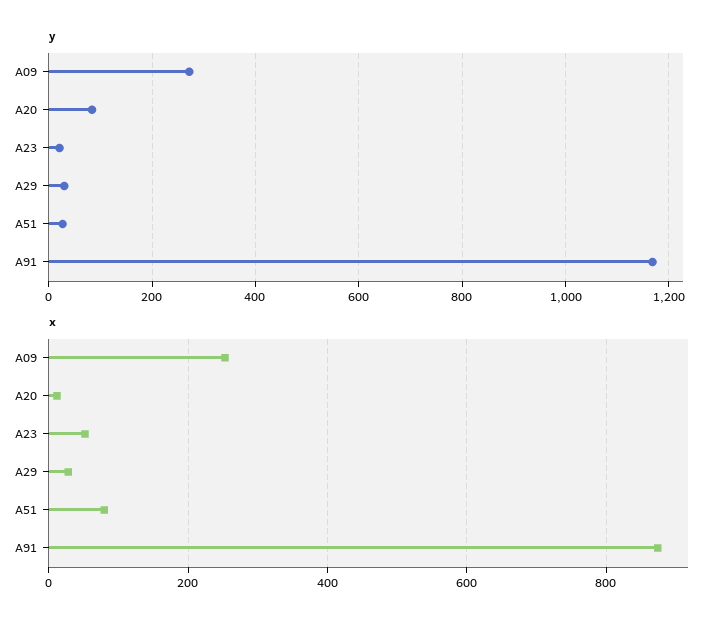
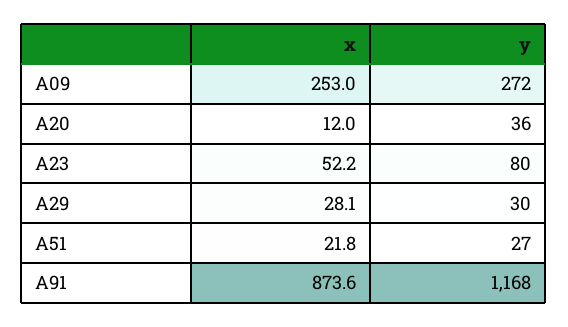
  {
    "y": {
      "A09": 272,
-     "A20": 80,
+     "A20": 36,
-     "A23": 20,
+     "A23": 80,
      "A29": 30,
      "A51": 27,
      "A91": 1168
    },
    "x": {
      "A09": 253,
      "A20": 12,
      "A23": 52.2,
      "A29": 28.1,
-     "A51": 80,
+     "A51": 21.8,
      "A91": 873.6
    }
  }

